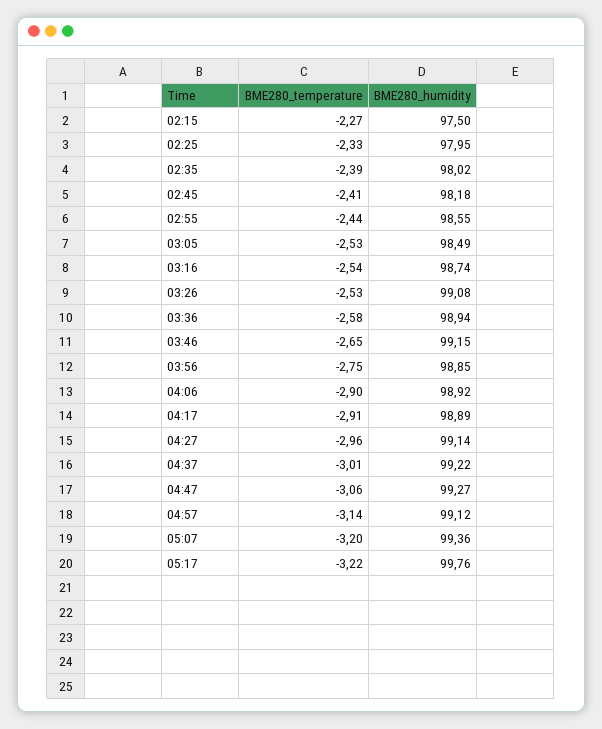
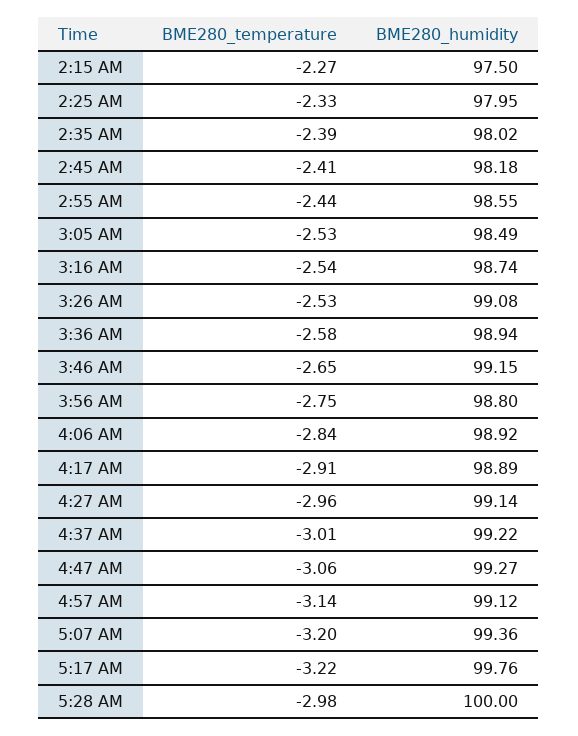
  {
    "BME280_temperature": {
      "02:15": -2.27,
      "02:25": -2.33,
      "02:35": -2.39,
      "02:45": -2.41,
      "02:55": -2.44,
      "03:05": -2.53,
      "03:16": -2.54,
      "03:26": -2.53,
      "03:36": -2.58,
      "03:46": -2.65,
      "03:56": -2.75,
-     "04:06": -2.9,
+     "04:06": -2.84,
      "04:17": -2.91,
      "04:27": -2.96,
      "04:37": -3.01,
      "04:47": -3.06,
      "04:57": -3.14,
      "05:07": -3.2,
-     "05:17": -3.22
+     "05:17": -3.22,
+     "5:28 AM": -2.98
    },
    "BME280_humidity": {
      "02:15": 97.5,
      "02:25": 97.95,
      "02:35": 98.02,
      "02:45": 98.18,
      "02:55": 98.55,
      "03:05": 98.49,
      "03:16": 98.74,
      "03:26": 99.08,
      "03:36": 98.94,
      "03:46": 99.15,
-     "03:56": 98.85,
+     "03:56": 98.8,
      "04:06": 98.92,
      "04:17": 98.89,
      "04:27": 99.14,
      "04:37": 99.22,
      "04:47": 99.27,
      "04:57": 99.12,
      "05:07": 99.36,
-     "05:17": 99.76
+     "05:17": 99.76,
+     "5:28 AM": 100
    }
  }

